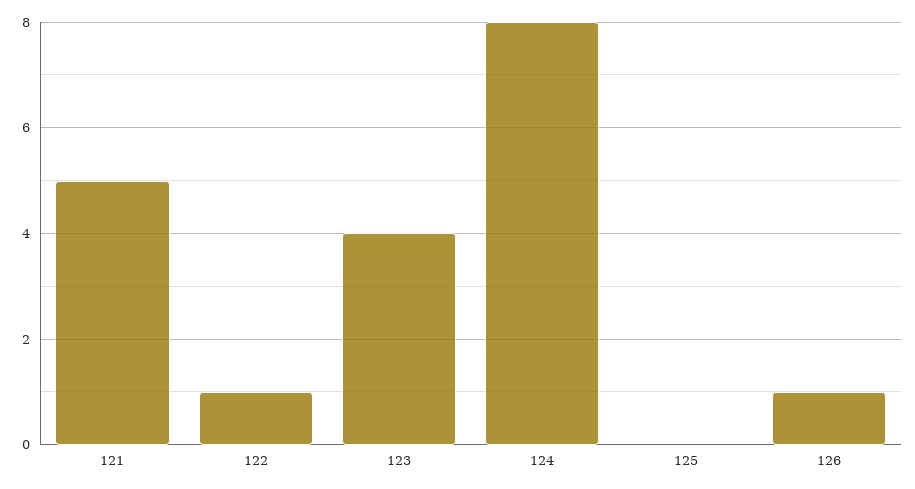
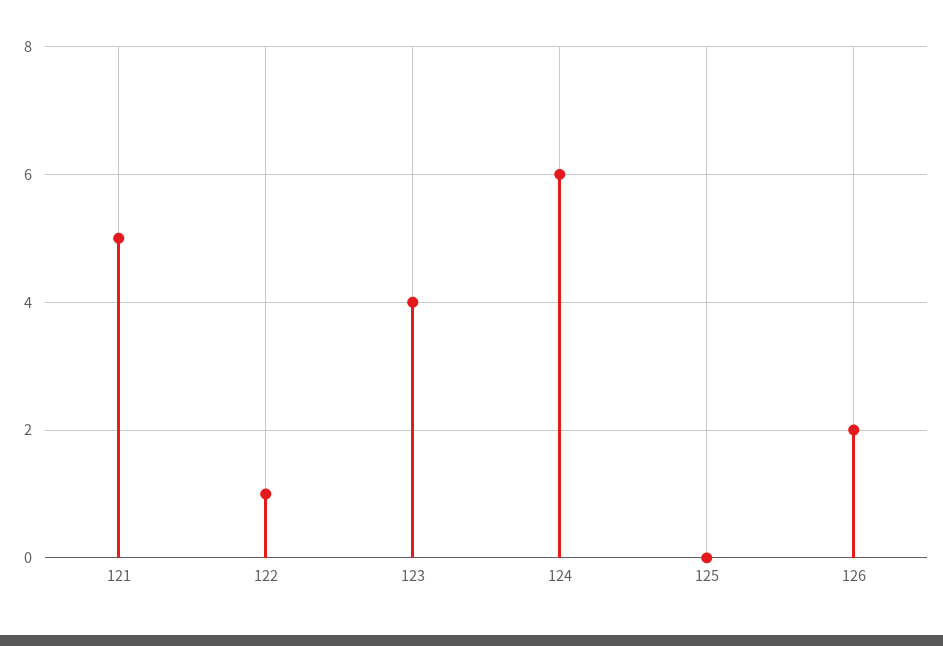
  {
    "121": 5,
    "122": 1,
    "123": 4,
-   "124": 8,
+   "124": 6,
    "125": 0,
-   "126": 1
+   "126": 2
  }

